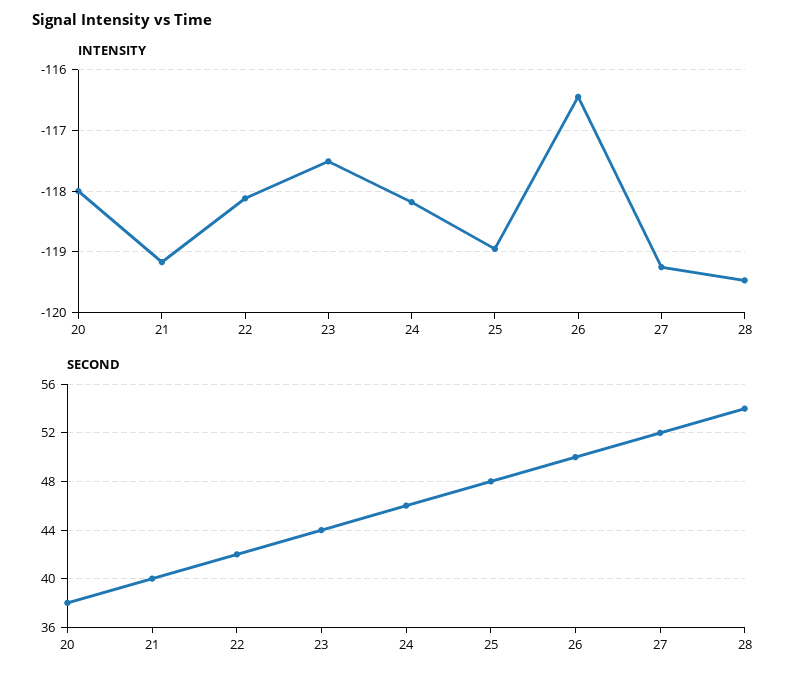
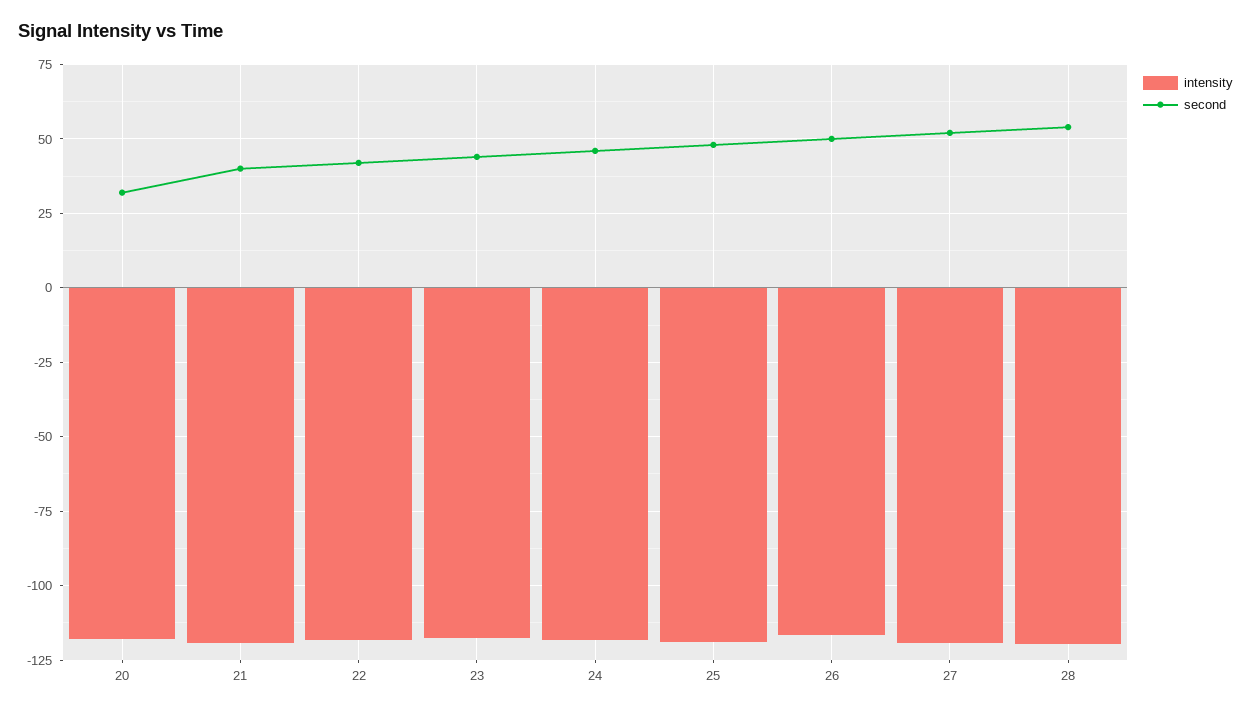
  {
    "INTENSITY": {
      "20": -118,
      "21": -119.2,
      "22": -118.1,
      "23": -117.5,
      "24": -118.2,
      "25": -119,
      "26": -116.5,
      "27": -119.3,
      "28": -119.5
    },
    "SECOND": {
-     "20": 38,
+     "20": 32.5,
      "21": 40,
      "22": 42,
      "23": 44,
      "24": 46,
      "25": 48,
      "26": 50,
      "27": 52,
      "28": 54
    }
  }

